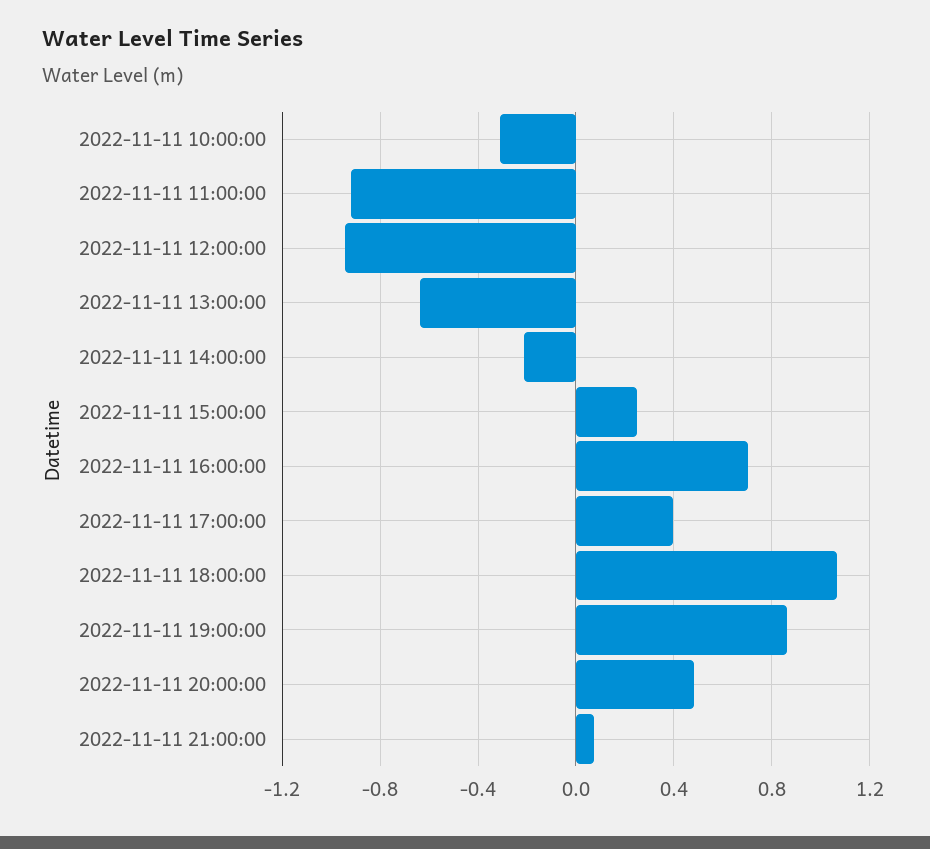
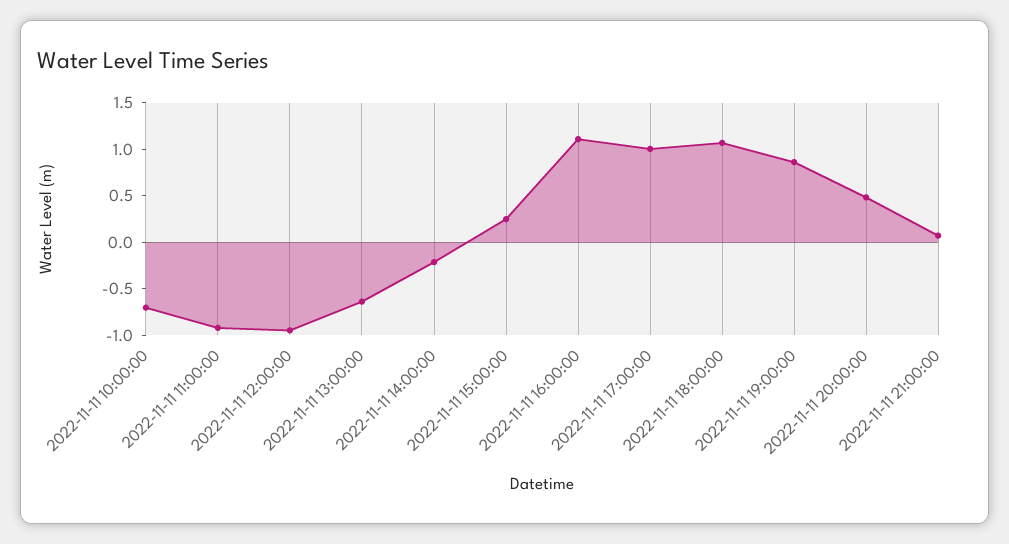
  {
-   "2022-11-11 10:00:00": -0.3,
+   "2022-11-11 10:00:00": -0.7,
    "2022-11-11 11:00:00": -0.9,
    "2022-11-11 12:00:00": -0.95,
    "2022-11-11 13:00:00": -0.65,
    "2022-11-11 14:00:00": -0.2,
    "2022-11-11 15:00:00": 0.25,
-   "2022-11-11 16:00:00": 0.7,
+   "2022-11-11 16:00:00": 1.1,
-   "2022-11-11 17:00:00": 0.4,
+   "2022-11-11 17:00:00": 1,
    "2022-11-11 18:00:00": 1.05,
    "2022-11-11 19:00:00": 0.85,
    "2022-11-11 20:00:00": 0.5,
    "2022-11-11 21:00:00": 0.05
  }

